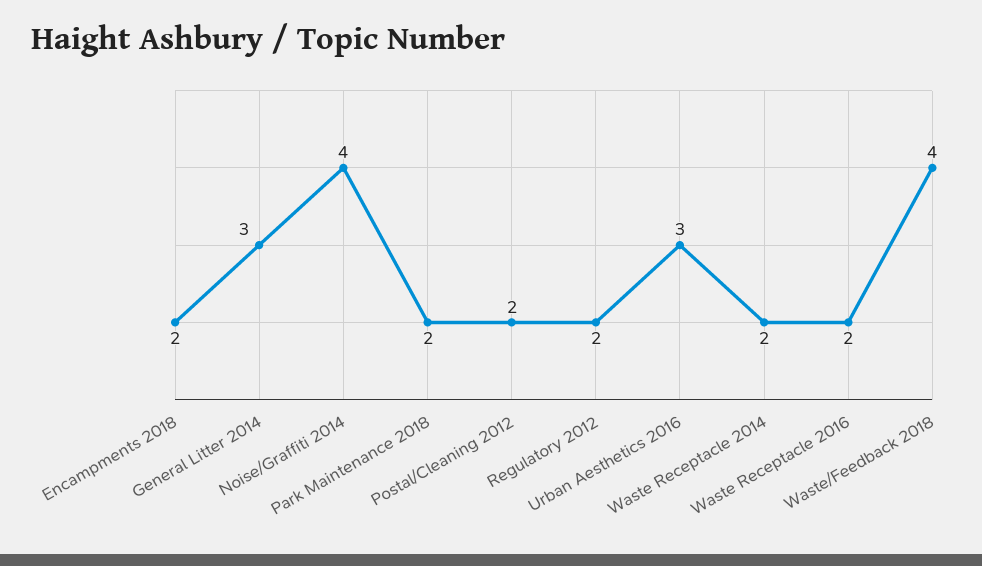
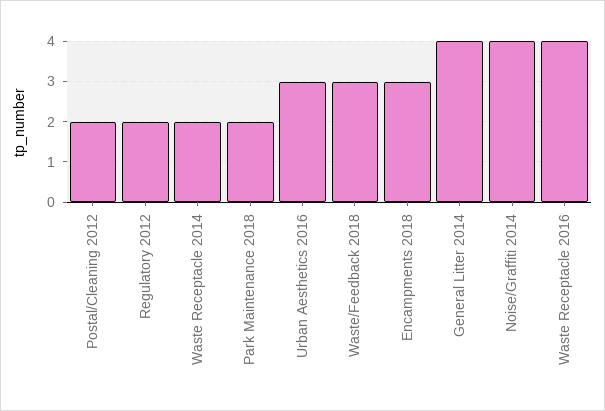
  {
-   "Encampments 2018": 2,
+   "Encampments 2018": 3,
-   "General Litter 2014": 3,
+   "General Litter 2014": 4,
    "Noise/Graffiti 2014": 4,
    "Park Maintenance 2018": 2,
    "Postal/Cleaning 2012": 2,
    "Regulatory 2012": 2,
    "Urban Aesthetics 2016": 3,
    "Waste Receptacle 2014": 2,
-   "Waste Receptacle 2016": 2,
+   "Waste Receptacle 2016": 4,
-   "Waste/Feedback 2018": 4
+   "Waste/Feedback 2018": 3
  }

